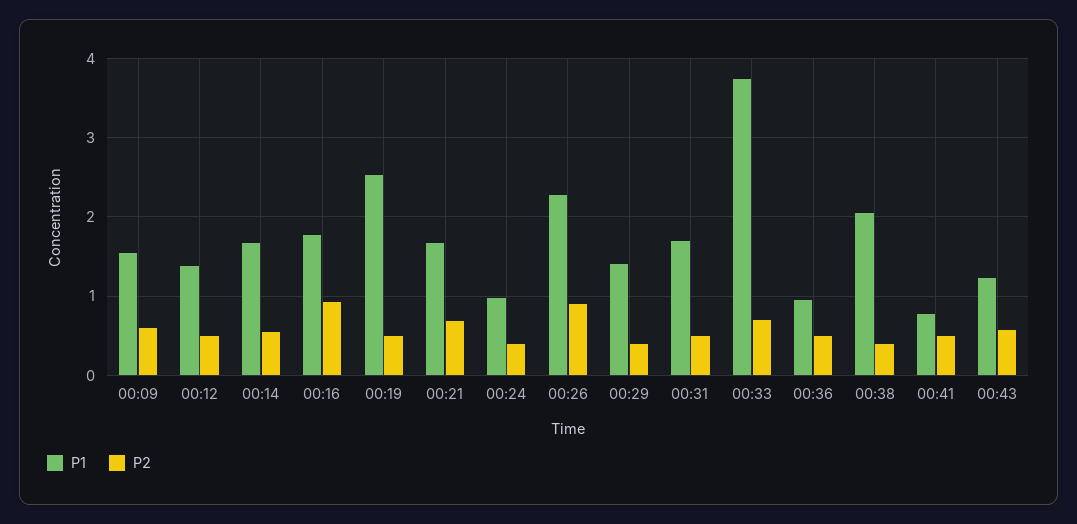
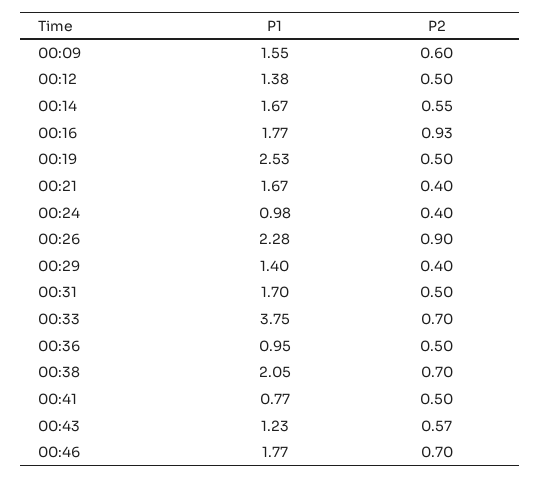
  {
    "P1": {
      "00:09": 1.55,
      "00:12": 1.38,
      "00:14": 1.67,
      "00:16": 1.77,
      "00:19": 2.53,
      "00:21": 1.67,
      "00:24": 0.98,
      "00:26": 2.28,
      "00:29": 1.4,
      "00:31": 1.7,
      "00:33": 3.75,
      "00:36": 0.95,
      "00:38": 2.05,
      "00:41": 0.77,
-     "00:43": 1.23
+     "00:43": 1.23,
+     "00:46": 1.77
    },
    "P2": {
      "00:09": 0.6,
      "00:12": 0.5,
      "00:14": 0.55,
      "00:16": 0.93,
      "00:19": 0.5,
-     "00:21": 0.7,
+     "00:21": 0.4,
      "00:24": 0.4,
      "00:26": 0.9,
      "00:29": 0.4,
      "00:31": 0.5,
      "00:33": 0.7,
      "00:36": 0.5,
-     "00:38": 0.4,
+     "00:38": 0.7,
      "00:41": 0.5,
-     "00:43": 0.57
+     "00:43": 0.57,
+     "00:46": 0.7
    }
  }

